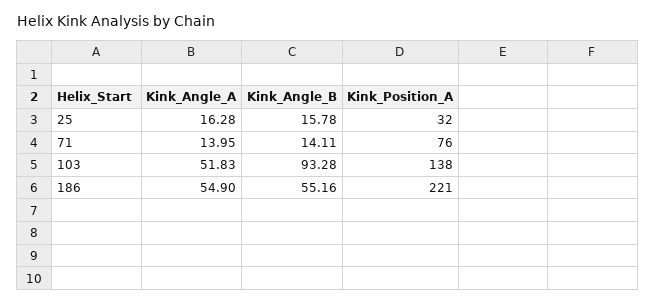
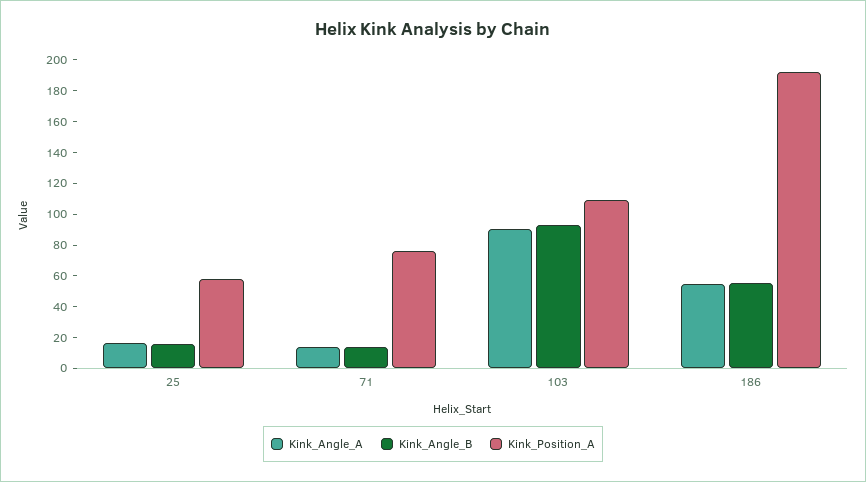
  {
    "Kink_Angle_A": {
      "25": 16.28,
      "71": 13.95,
-     "103": 51.83,
+     "103": 90,
      "186": 54.9
    },
    "Kink_Angle_B": {
      "25": 15.78,
      "71": 14.11,
      "103": 93.28,
      "186": 55.16
    },
    "Kink_Position_A": {
-     "25": 32,
+     "25": 60,
      "71": 76,
-     "103": 138,
+     "103": 110,
-     "186": 221
+     "186": 190
    }
  }

